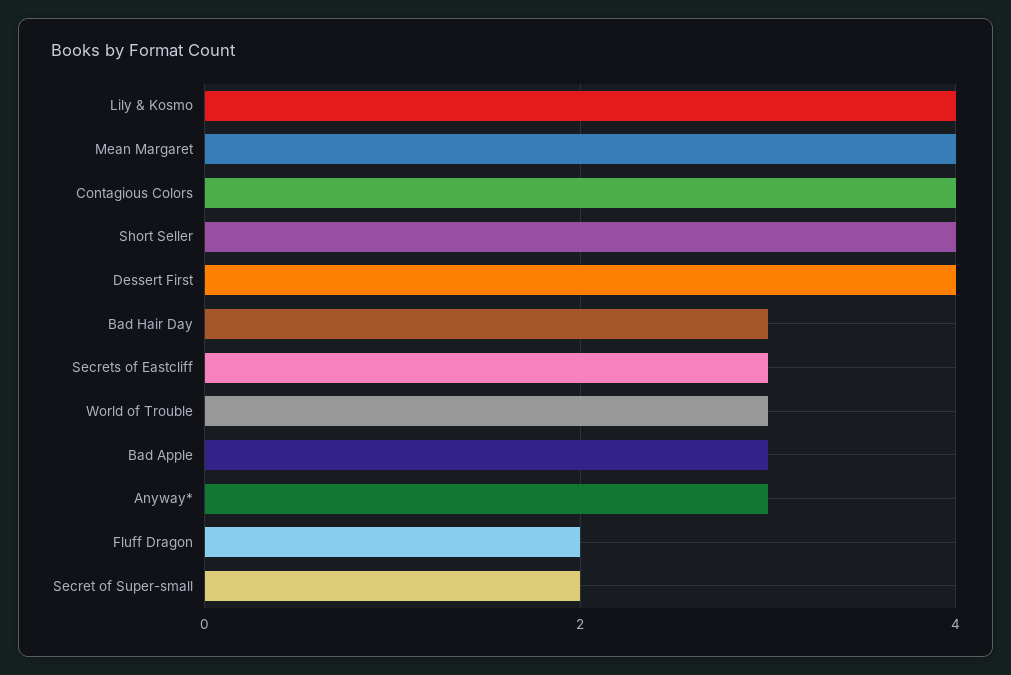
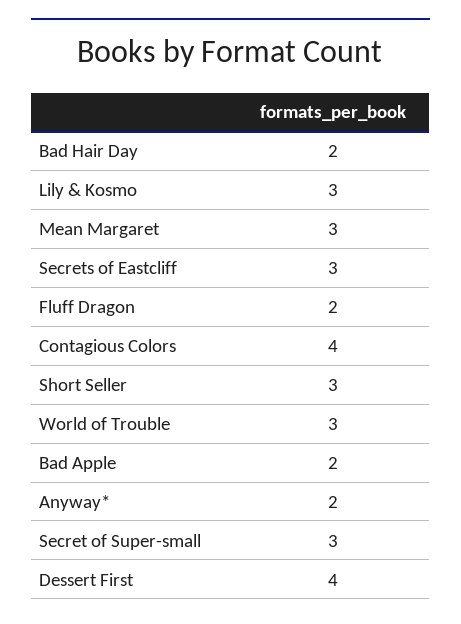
  {
-   "Lily & Kosmo": 4,
+   "Lily & Kosmo": 3,
-   "Mean Margaret": 4,
+   "Mean Margaret": 3,
    "Contagious Colors": 4,
-   "Short Seller": 4,
+   "Short Seller": 3,
    "Dessert First": 4,
-   "Bad Hair Day": 3,
+   "Bad Hair Day": 2,
    "Secrets of Eastcliff": 3,
    "World of Trouble": 3,
-   "Bad Apple": 3,
+   "Bad Apple": 2,
-   "Anyway*": 3,
+   "Anyway*": 2,
    "Fluff Dragon": 2,
-   "Secret of Super-small": 2
+   "Secret of Super-small": 3
  }

